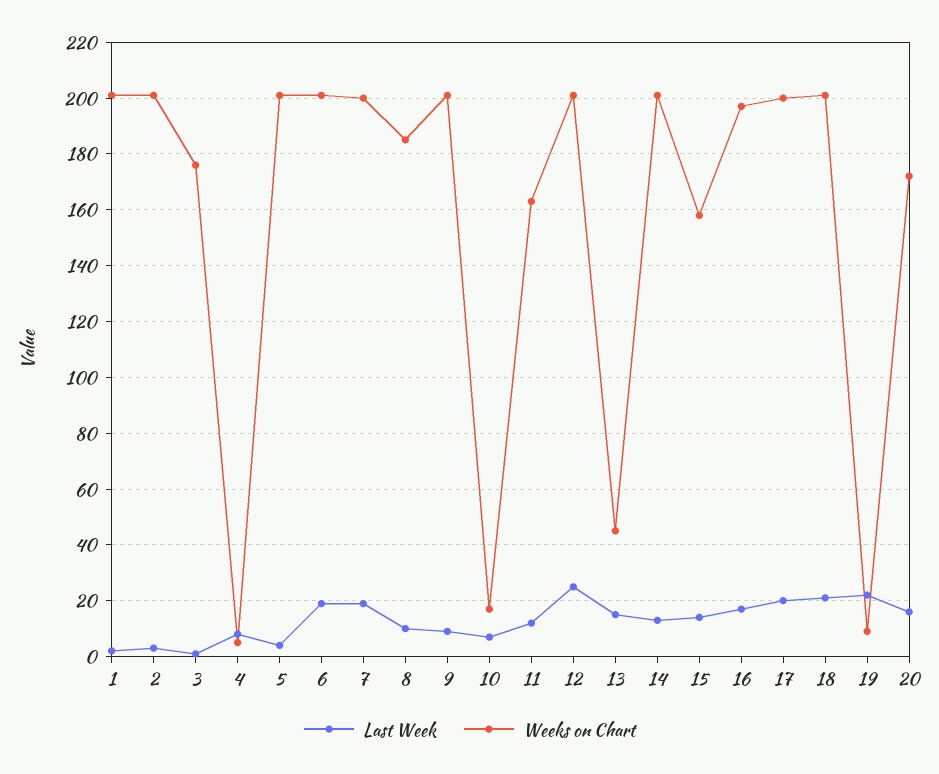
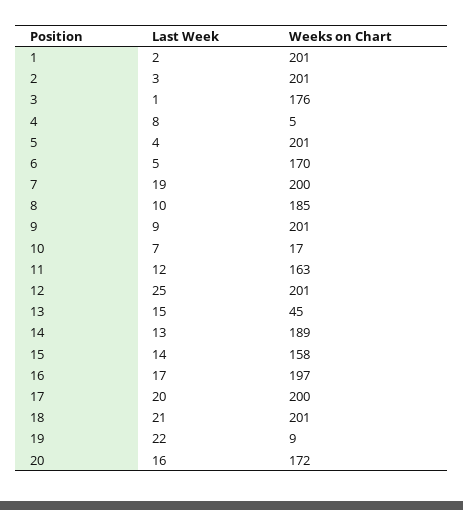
  {
    "Last Week": {
      "1": 2,
      "2": 3,
      "3": 1,
      "4": 8,
      "5": 4,
-     "6": 20,
+     "6": 5,
      "7": 19,
      "8": 10,
      "9": 9,
      "10": 7,
      "11": 12,
      "12": 25,
      "13": 15,
      "14": 13,
      "15": 14,
      "16": 17,
      "17": 20,
      "18": 21,
      "19": 22,
      "20": 16
    },
    "Weeks on Chart": {
      "1": 201,
      "2": 201,
      "3": 176,
      "4": 5,
      "5": 201,
-     "6": 200,
+     "6": 170,
      "7": 200,
      "8": 185,
      "9": 201,
      "10": 17,
      "11": 163,
      "12": 201,
      "13": 45,
-     "14": 200,
+     "14": 189,
      "15": 158,
      "16": 197,
      "17": 200,
      "18": 201,
      "19": 9,
      "20": 172
    }
  }

